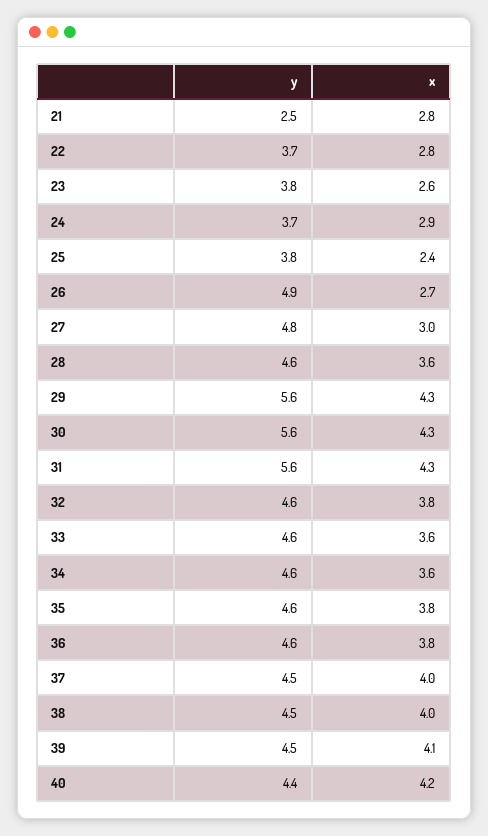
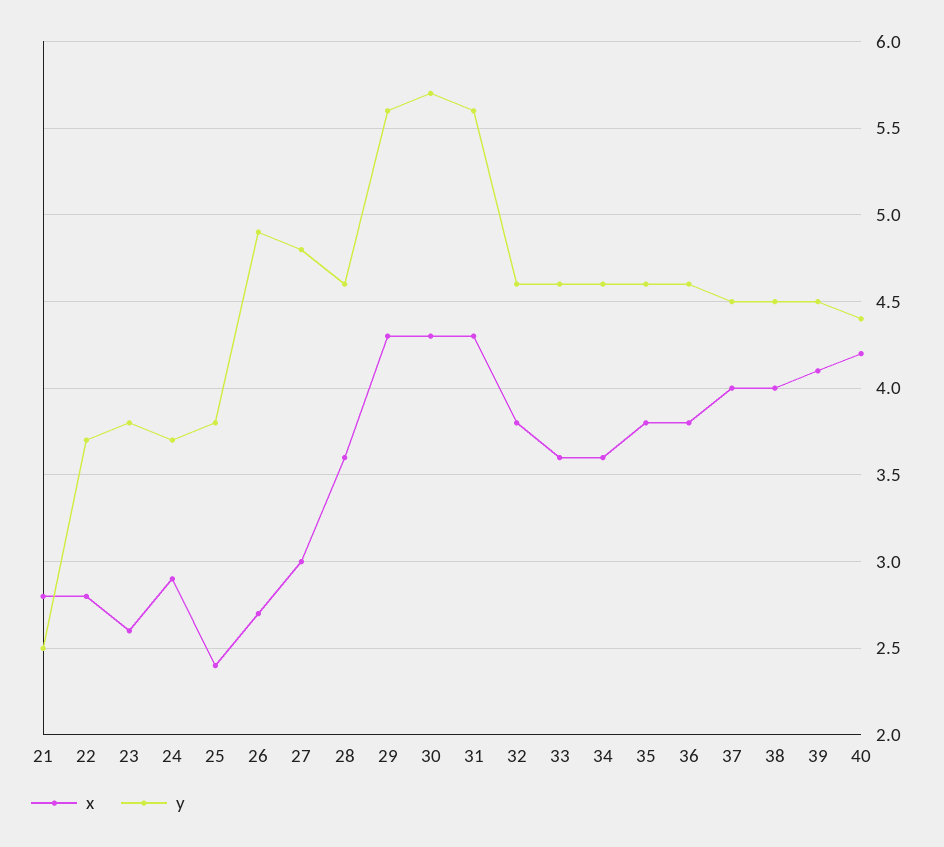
  {
    "y": {
      "21": 2.5,
      "22": 3.7,
      "23": 3.8,
      "24": 3.7,
      "25": 3.8,
      "26": 4.9,
      "27": 4.8,
      "28": 4.6,
      "29": 5.6,
-     "30": 5.6,
+     "30": 5.7,
      "31": 5.6,
      "32": 4.6,
      "33": 4.6,
      "34": 4.6,
      "35": 4.6,
      "36": 4.6,
      "37": 4.5,
      "38": 4.5,
      "39": 4.5,
      "40": 4.4
    },
    "x": {
      "21": 2.8,
      "22": 2.8,
      "23": 2.6,
      "24": 2.9,
      "25": 2.4,
      "26": 2.7,
      "27": 3,
      "28": 3.6,
      "29": 4.3,
      "30": 4.3,
      "31": 4.3,
      "32": 3.8,
      "33": 3.6,
      "34": 3.6,
      "35": 3.8,
      "36": 3.8,
      "37": 4,
      "38": 4,
      "39": 4.1,
      "40": 4.2
    }
  }

